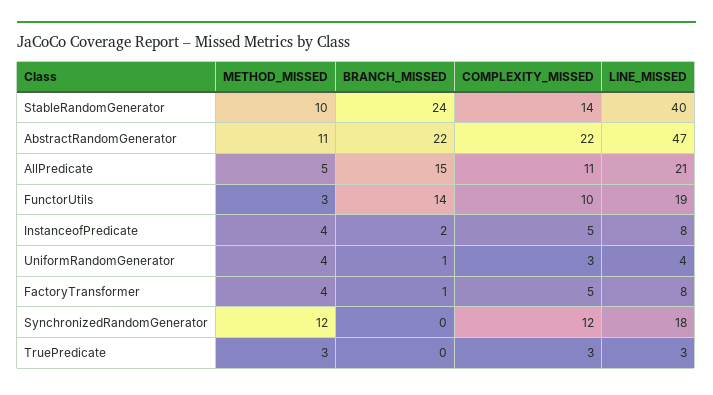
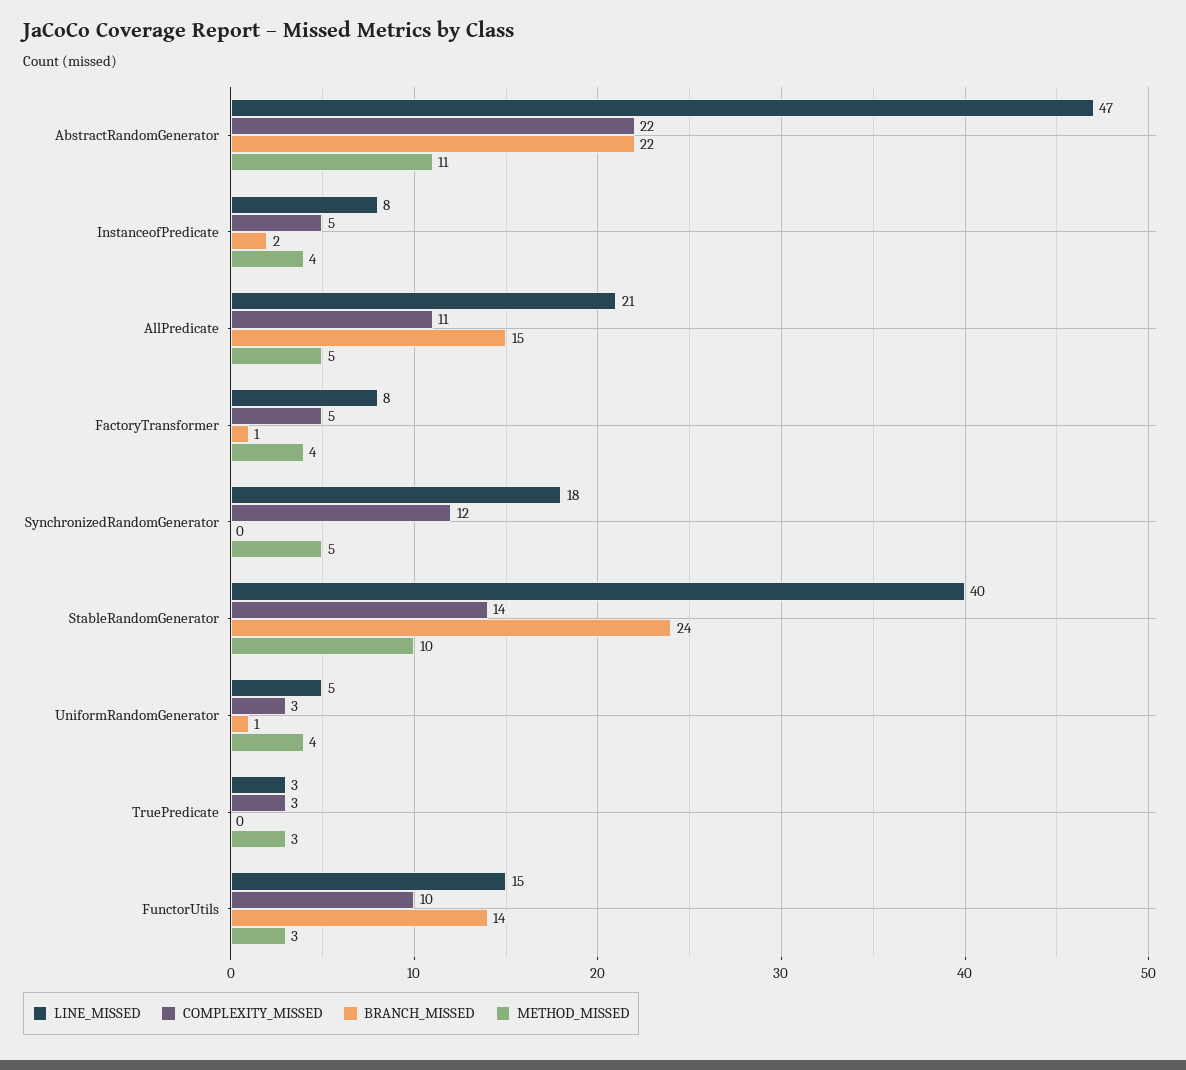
  {
    "METHOD_MISSED": {
      "StableRandomGenerator": 10,
      "AbstractRandomGenerator": 11,
      "AllPredicate": 5,
      "FunctorUtils": 3,
      "InstanceofPredicate": 4,
      "UniformRandomGenerator": 4,
      "FactoryTransformer": 4,
-     "SynchronizedRandomGenerator": 12,
+     "SynchronizedRandomGenerator": 5,
      "TruePredicate": 3
    },
    "BRANCH_MISSED": {
      "StableRandomGenerator": 24,
      "AbstractRandomGenerator": 22,
      "AllPredicate": 15,
      "FunctorUtils": 14,
      "InstanceofPredicate": 2,
      "UniformRandomGenerator": 1,
      "FactoryTransformer": 1,
      "SynchronizedRandomGenerator": 0,
      "TruePredicate": 0
    },
    "COMPLEXITY_MISSED": {
      "StableRandomGenerator": 14,
      "AbstractRandomGenerator": 22,
      "AllPredicate": 11,
      "FunctorUtils": 10,
      "InstanceofPredicate": 5,
      "UniformRandomGenerator": 3,
      "FactoryTransformer": 5,
      "SynchronizedRandomGenerator": 12,
      "TruePredicate": 3
    },
    "LINE_MISSED": {
      "StableRandomGenerator": 40,
      "AbstractRandomGenerator": 47,
      "AllPredicate": 21,
-     "FunctorUtils": 19,
+     "FunctorUtils": 15,
      "InstanceofPredicate": 8,
-     "UniformRandomGenerator": 4,
+     "UniformRandomGenerator": 5,
      "FactoryTransformer": 8,
      "SynchronizedRandomGenerator": 18,
      "TruePredicate": 3
    }
  }

